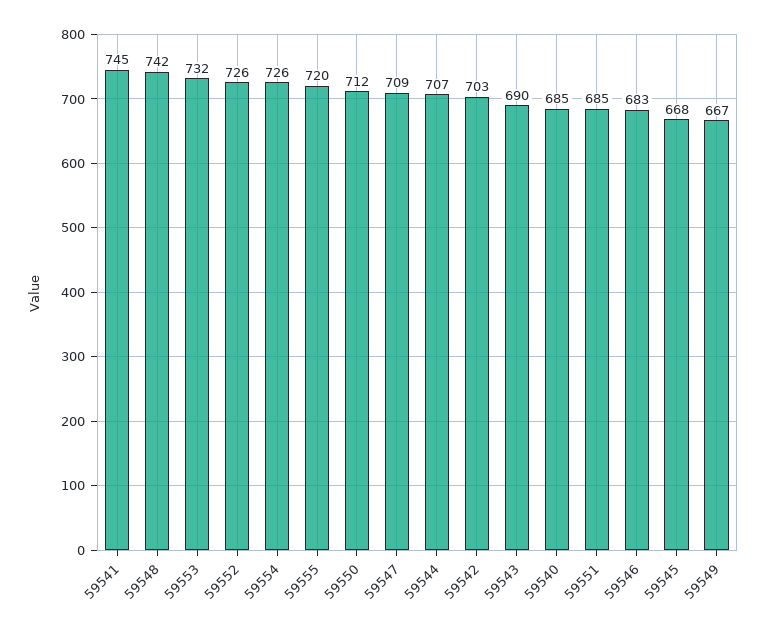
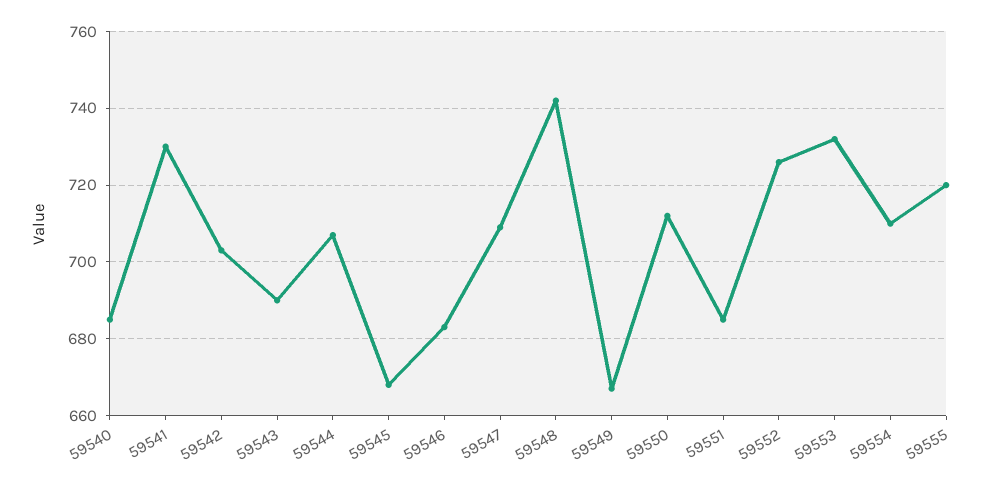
  {
-   "59541": 745,
+   "59541": 730,
    "59548": 742,
    "59553": 732,
    "59552": 726,
-   "59554": 726,
+   "59554": 710,
    "59555": 720,
    "59550": 712,
    "59547": 709,
    "59544": 707,
    "59542": 703,
    "59543": 690,
    "59540": 685,
    "59551": 685,
    "59546": 683,
    "59545": 668,
    "59549": 667
  }

